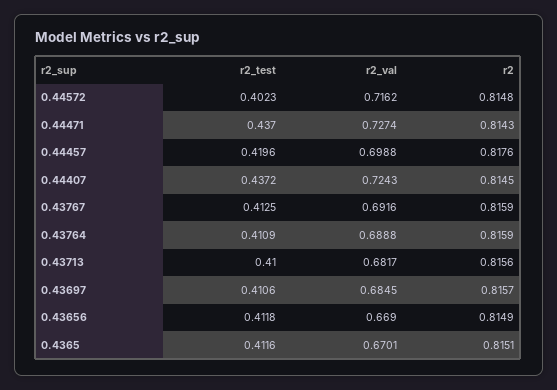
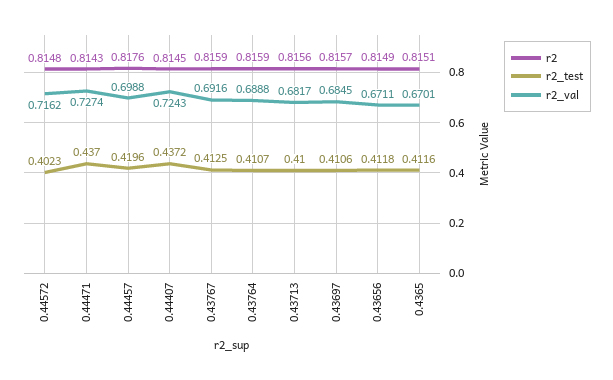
  {
    "r2_test": {
      "0.44572": 0.4023,
      "0.44471": 0.437,
      "0.44457": 0.4196,
      "0.44407": 0.4372,
      "0.43767": 0.4125,
-     "0.43764": 0.4109,
+     "0.43764": 0.4107,
      "0.43713": 0.41,
      "0.43697": 0.4106,
      "0.43656": 0.4118,
      "0.4365": 0.4116
    },
    "r2_val": {
      "0.44572": 0.7162,
      "0.44471": 0.7274,
      "0.44457": 0.6988,
      "0.44407": 0.7243,
      "0.43767": 0.6916,
      "0.43764": 0.6888,
      "0.43713": 0.6817,
      "0.43697": 0.6845,
-     "0.43656": 0.669,
+     "0.43656": 0.6711,
      "0.4365": 0.6701
    },
    "r2": {
      "0.44572": 0.8148,
      "0.44471": 0.8143,
      "0.44457": 0.8176,
      "0.44407": 0.8145,
      "0.43767": 0.8159,
      "0.43764": 0.8159,
      "0.43713": 0.8156,
      "0.43697": 0.8157,
      "0.43656": 0.8149,
      "0.4365": 0.8151
    }
  }

